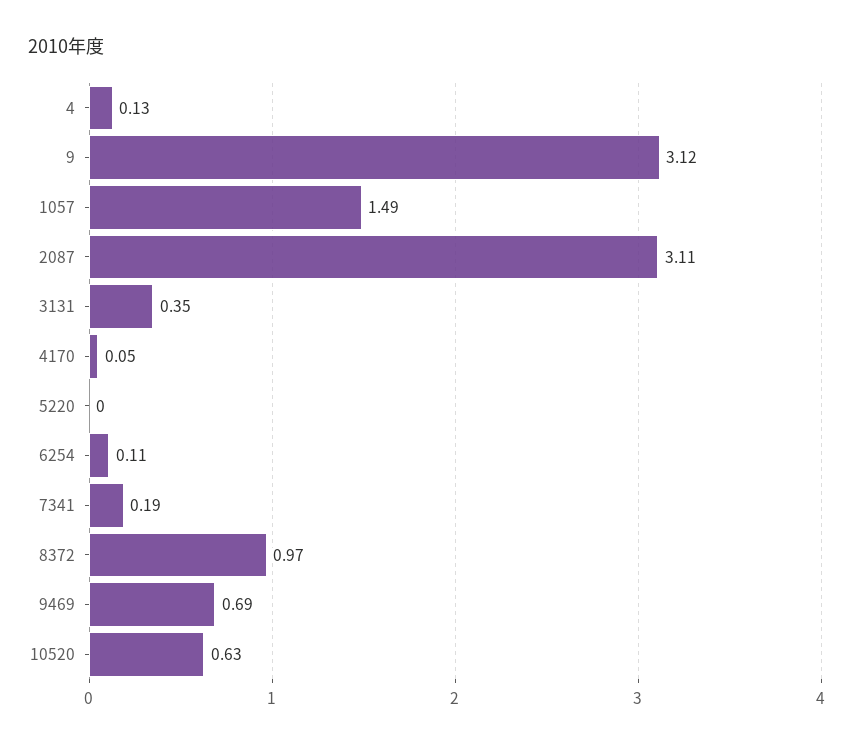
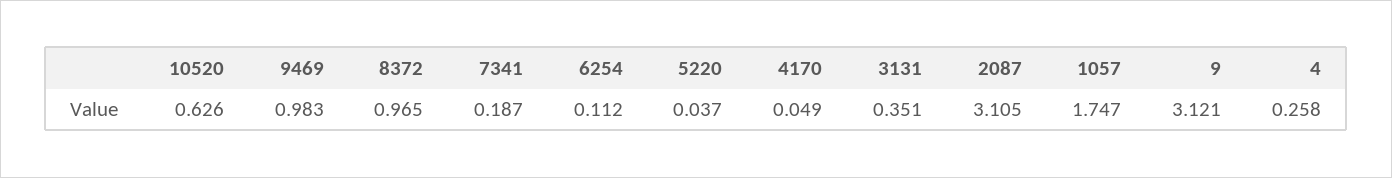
  {
-   "4": 0.13,
+   "4": 0.258,
    "9": 3.121,
-   "1057": 1.49,
+   "1057": 1.747,
    "2087": 3.105,
    "3131": 0.351,
    "4170": 0.049,
-   "5220": 0,
+   "5220": 0.037,
    "6254": 0.112,
    "7341": 0.187,
    "8372": 0.965,
-   "9469": 0.69,
+   "9469": 0.983,
    "10520": 0.626
  }

